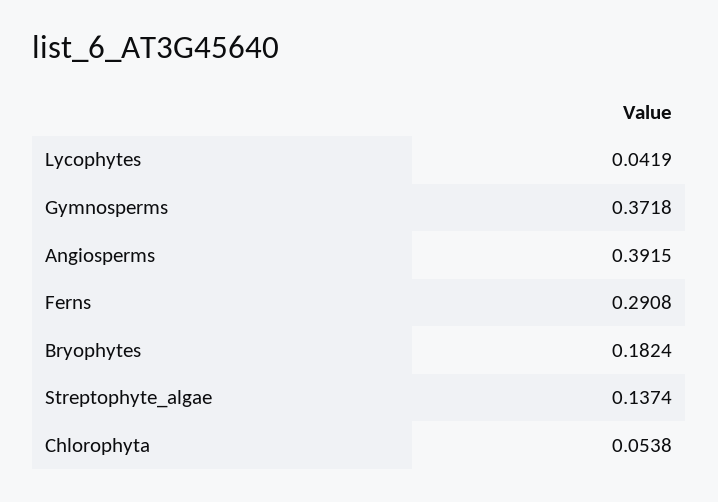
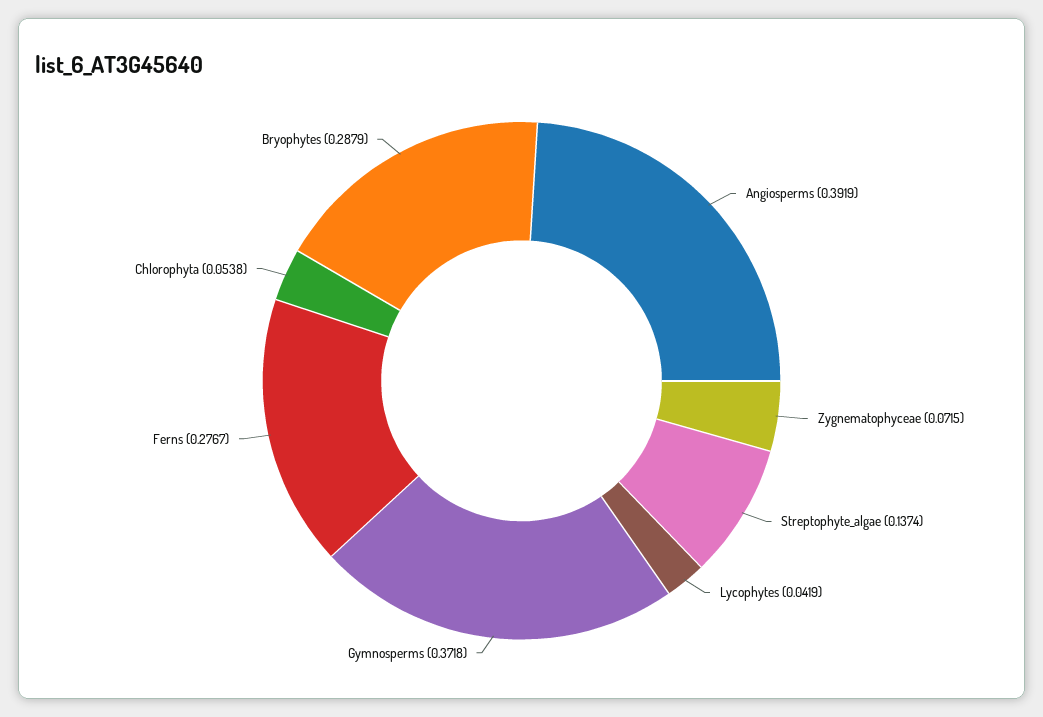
  {
    "Lycophytes": 0.0419,
    "Gymnosperms": 0.3718,
-   "Angiosperms": 0.3915,
+   "Angiosperms": 0.3919,
-   "Ferns": 0.2908,
+   "Ferns": 0.2767,
-   "Bryophytes": 0.1824,
+   "Bryophytes": 0.2879,
    "Streptophyte_algae": 0.1374,
-   "Chlorophyta": 0.0538
+   "Chlorophyta": 0.0538,
+   "Zygnematophyceae": 0.0715
  }

